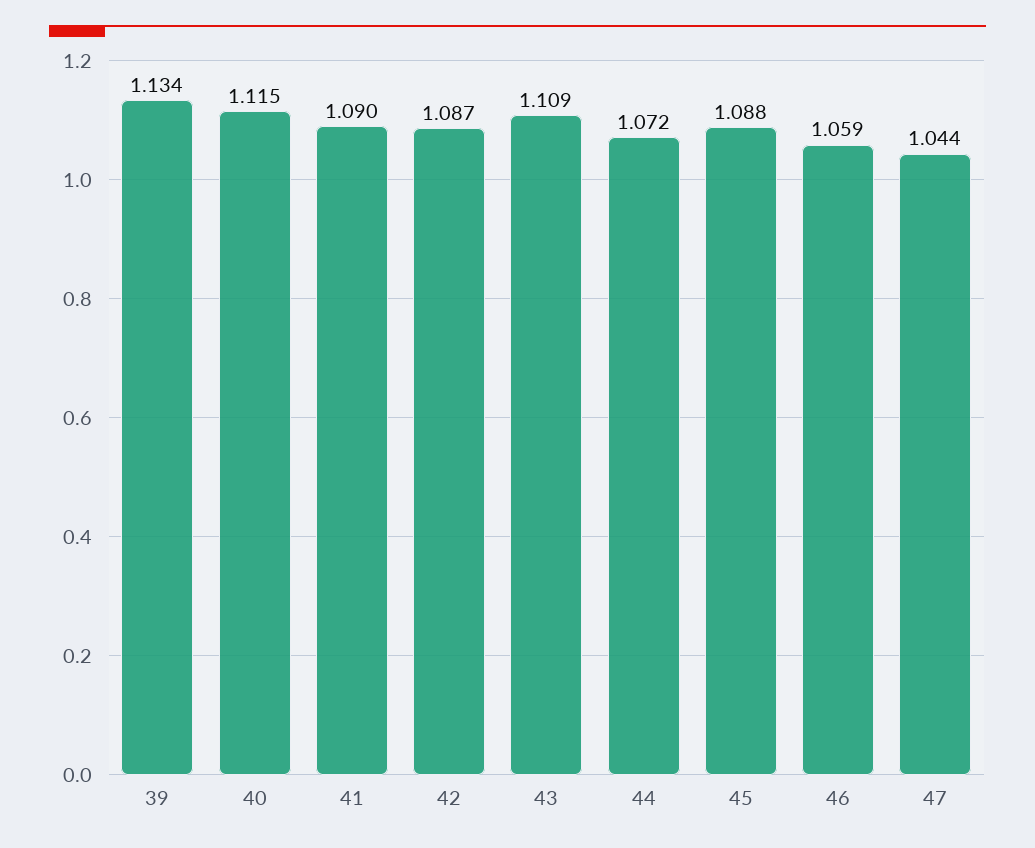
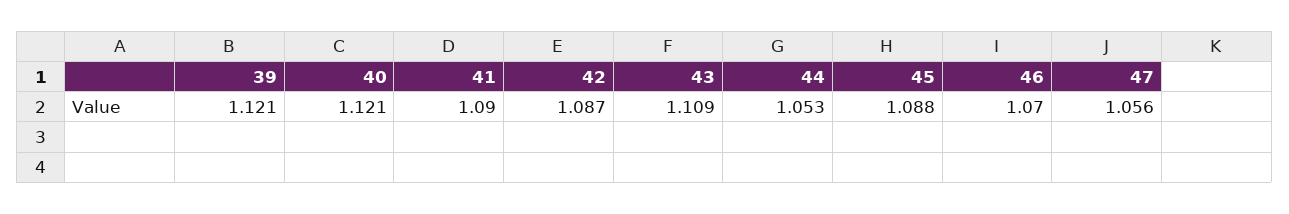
  {
-   "39": 1.134,
+   "39": 1.121,
-   "40": 1.115,
+   "40": 1.121,
    "41": 1.09,
    "42": 1.087,
    "43": 1.109,
-   "44": 1.072,
+   "44": 1.053,
    "45": 1.088,
-   "46": 1.059,
+   "46": 1.07,
-   "47": 1.044
+   "47": 1.056
  }

